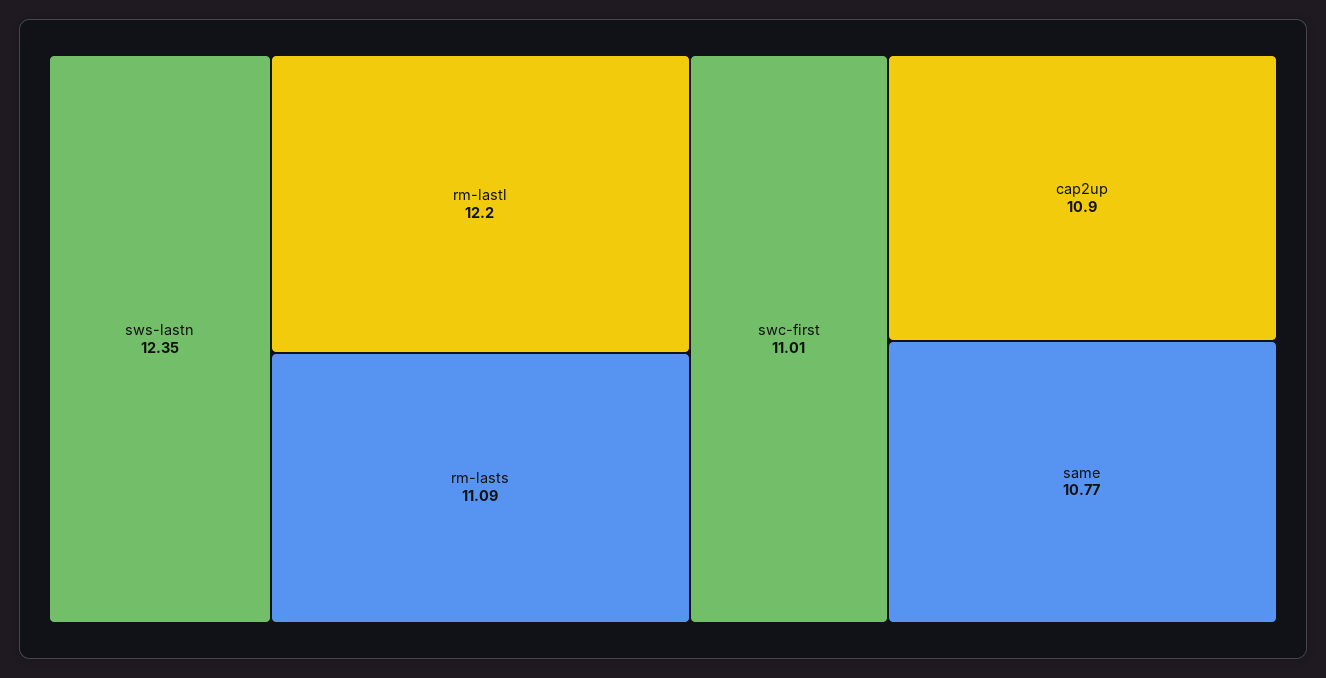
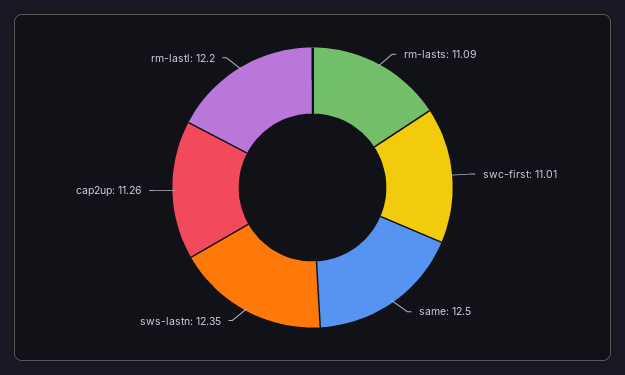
  {
    "sws-lastn": 12.35,
    "rm-lastl": 12.2,
    "rm-lasts": 11.09,
    "swc-first": 11.01,
-   "cap2up": 10.9,
+   "cap2up": 11.26,
-   "same": 10.77
+   "same": 12.5
  }

